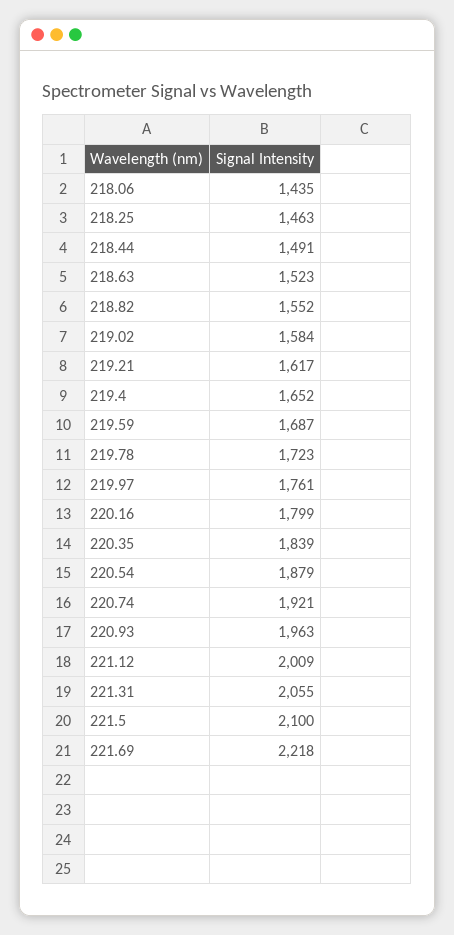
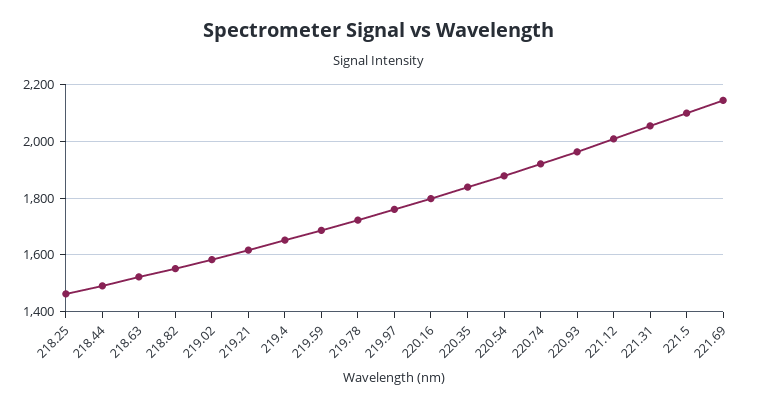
  {
-   "218.06": 1435,
    "218.25": 1463,
    "218.44": 1491,
    "218.63": 1523,
    "218.82": 1552,
    "219.02": 1584,
    "219.21": 1617,
    "219.4": 1652,
    "219.59": 1687,
    "219.78": 1723,
    "219.97": 1761,
    "220.16": 1799,
    "220.35": 1839,
    "220.54": 1879,
    "220.74": 1921,
    "220.93": 1963,
    "221.12": 2009,
    "221.31": 2055,
    "221.5": 2100,
-   "221.69": 2218
+   "221.69": 2150
  }

